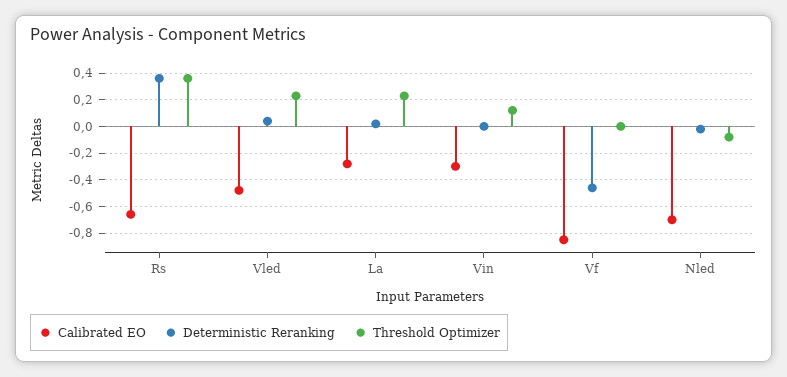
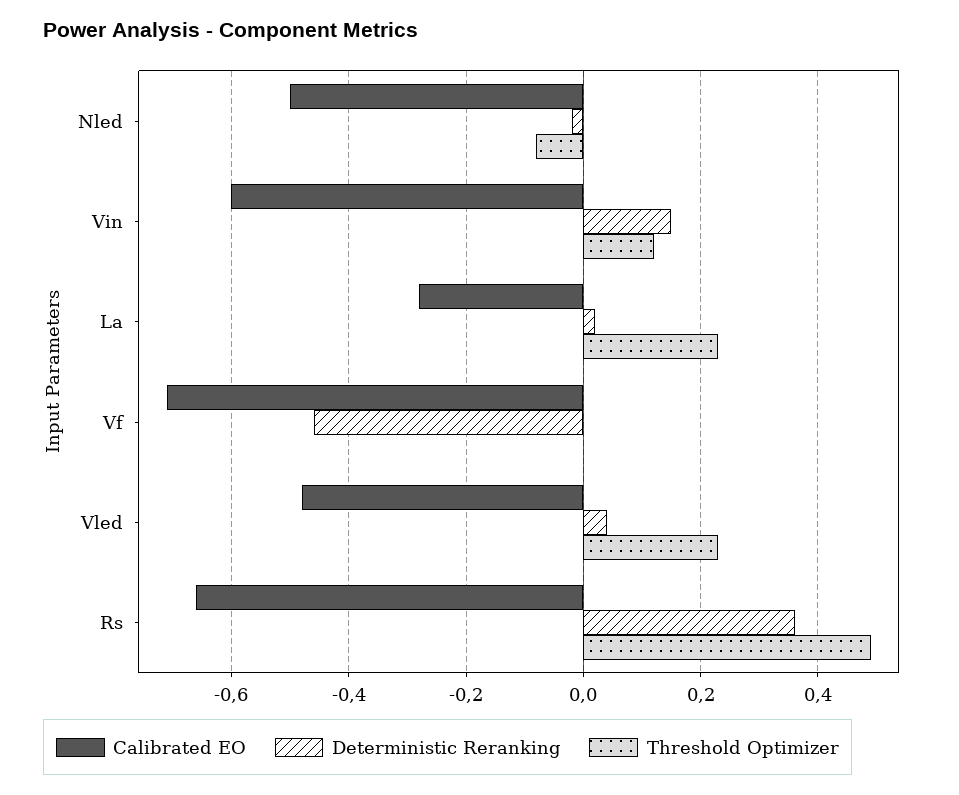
  {
    "Calibrated EO": {
      "Rs": -0.65,
      "Vled": -0.5,
      "La": -0.3,
-     "Vin": -0.3,
+     "Vin": -0.6,
-     "Vf": -0.85,
+     "Vf": -0.7,
-     "Nled": -0.7
+     "Nled": -0.5
    },
    "Deterministic Reranking": {
      "Rs": 0.35,
      "Vled": 0.05,
      "La": 0,
-     "Vin": 0,
+     "Vin": 0.15,
      "Vf": -0.45,
      "Nled": 0
    },
    "Threshold Optimizer": {
-     "Rs": 0.35,
+     "Rs": 0.5,
      "Vled": 0.25,
      "La": 0.25,
      "Vin": 0.1,
      "Vf": 0,
      "Nled": -0.1
    }
  }

